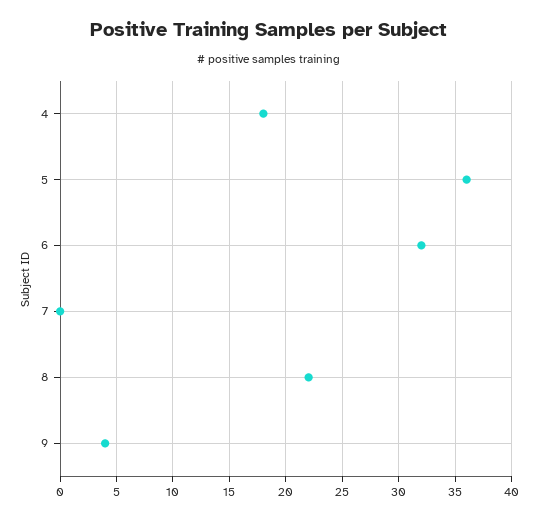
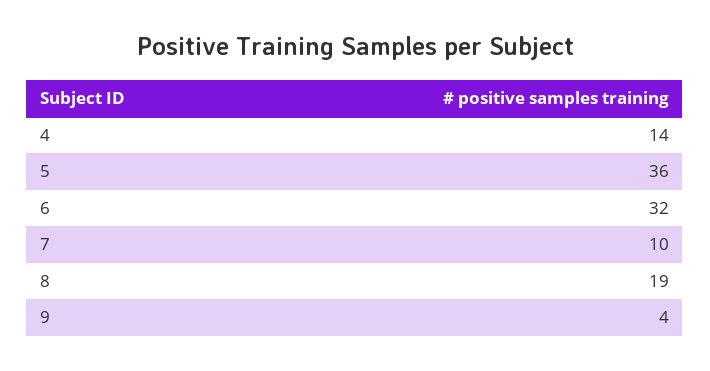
  {
-   "4": 18,
+   "4": 14,
    "5": 36,
    "6": 32,
-   "7": 0,
+   "7": 10,
-   "8": 22,
+   "8": 19,
    "9": 4
  }

